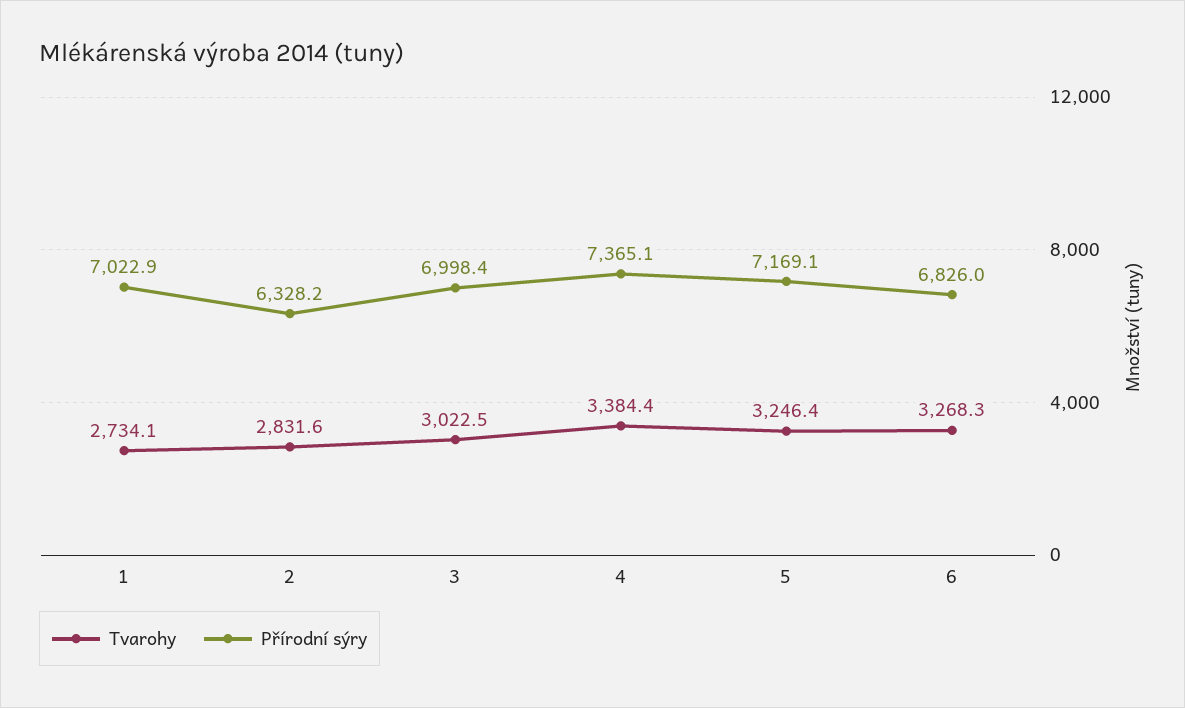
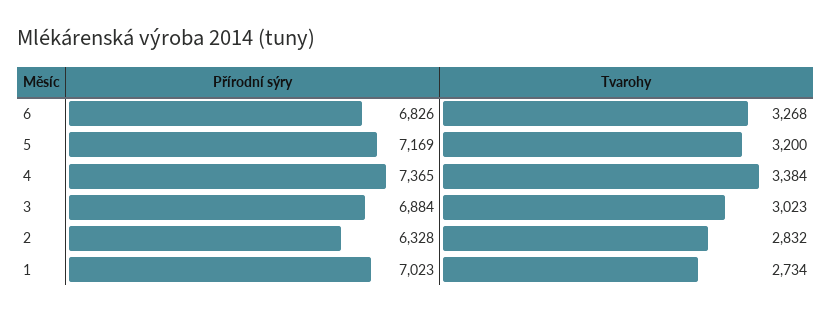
  {
    "Tvarohy": {
      "1": 2734.1,
      "2": 2831.6,
      "3": 3022.5,
      "4": 3384.4,
-     "5": 3246.4,
+     "5": 3200,
      "6": 3268.3
    },
    "Přírodní sýry": {
      "1": 7022.9,
      "2": 6328.2,
-     "3": 6998.4,
+     "3": 6884,
      "4": 7365.1,
      "5": 7169.1,
      "6": 6826
    }
  }

